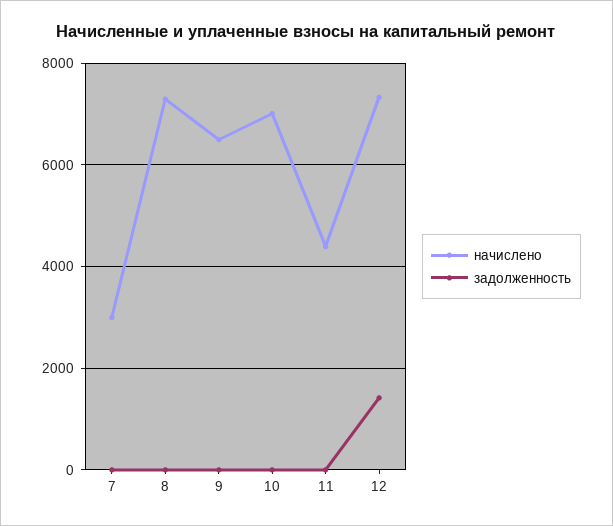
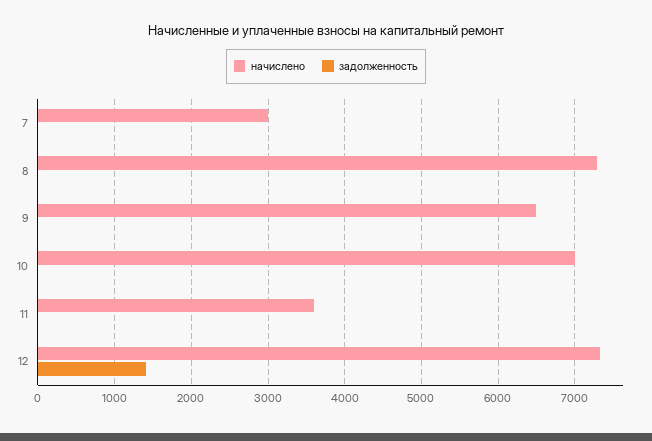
  {
    "начислено": {
      "7": 3000,
      "8": 7300,
      "9": 6500,
      "10": 7000,
-     "11": 4400,
+     "11": 3600,
      "12": 7300
    },
    "задолженность": {
      "7": 0,
      "8": 0,
      "9": 0,
      "10": 0,
      "11": 0,
      "12": 1400
    }
  }

